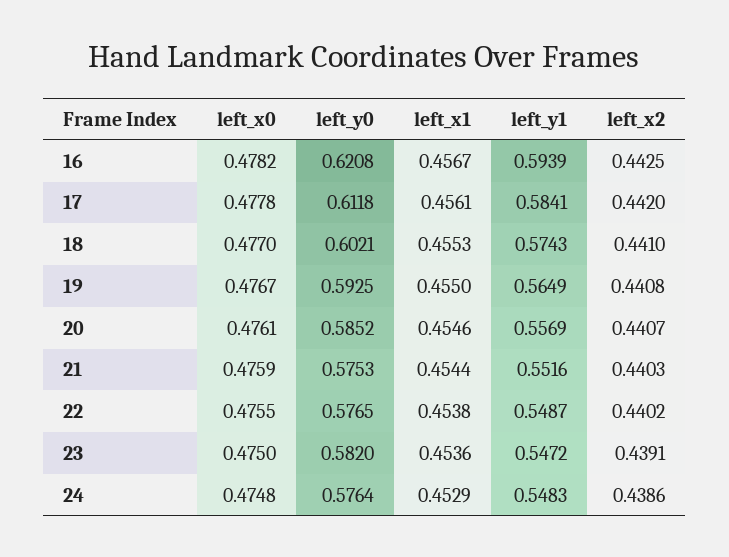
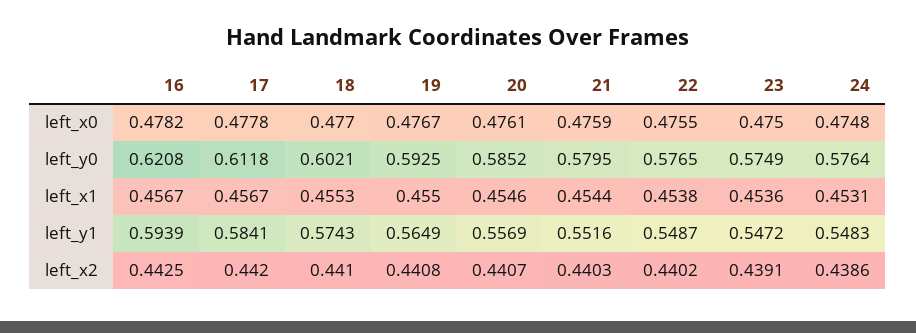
  {
    "left_x0": {
      "16": 0.4782,
      "17": 0.4778,
      "18": 0.477,
      "19": 0.4767,
      "20": 0.4761,
      "21": 0.4759,
      "22": 0.4755,
      "23": 0.475,
      "24": 0.4748
    },
    "left_y0": {
      "16": 0.6208,
      "17": 0.6118,
      "18": 0.6021,
      "19": 0.5925,
      "20": 0.5852,
-     "21": 0.5753,
+     "21": 0.5795,
      "22": 0.5765,
-     "23": 0.582,
+     "23": 0.5749,
      "24": 0.5764
    },
    "left_x1": {
      "16": 0.4567,
-     "17": 0.4561,
+     "17": 0.4567,
      "18": 0.4553,
      "19": 0.455,
      "20": 0.4546,
      "21": 0.4544,
      "22": 0.4538,
      "23": 0.4536,
-     "24": 0.4529
+     "24": 0.4531
    },
    "left_y1": {
      "16": 0.5939,
      "17": 0.5841,
      "18": 0.5743,
      "19": 0.5649,
      "20": 0.5569,
      "21": 0.5516,
      "22": 0.5487,
      "23": 0.5472,
      "24": 0.5483
    },
    "left_x2": {
      "16": 0.4425,
      "17": 0.442,
      "18": 0.441,
      "19": 0.4408,
      "20": 0.4407,
      "21": 0.4403,
      "22": 0.4402,
      "23": 0.4391,
      "24": 0.4386
    }
  }

